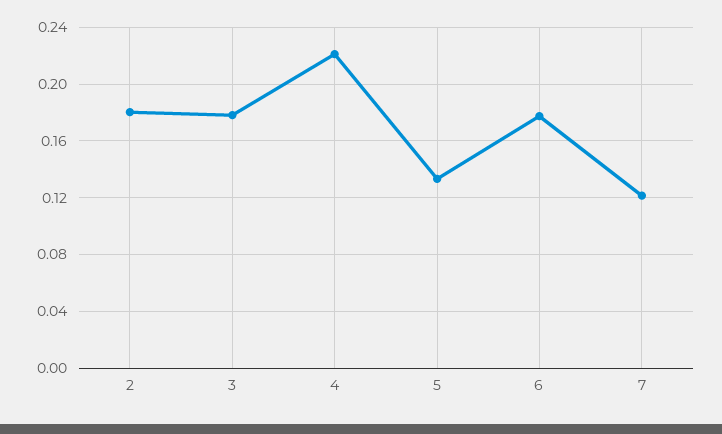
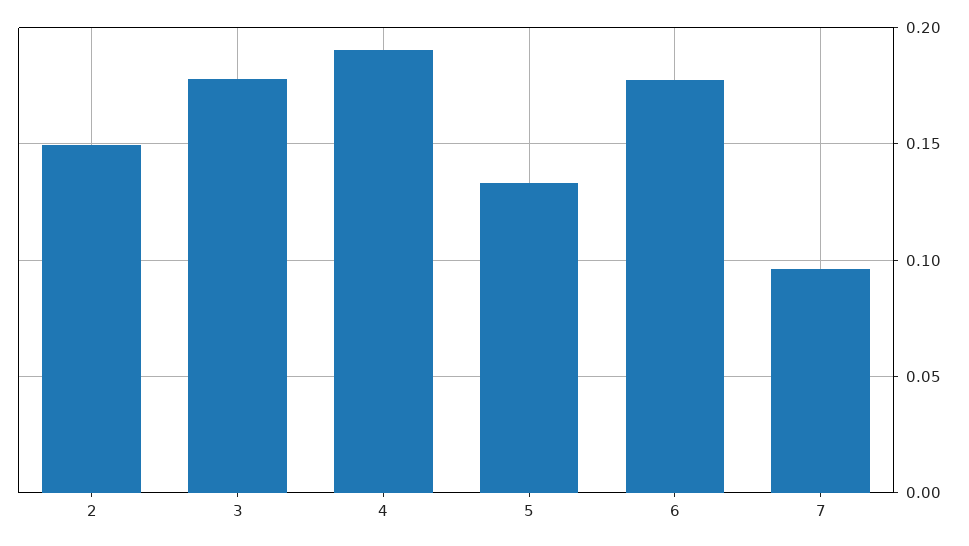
  {
-   "2": 0.18,
+   "2": 0.15,
    "3": 0.18,
-   "4": 0.22,
+   "4": 0.19,
    "5": 0.135,
    "6": 0.175,
-   "7": 0.12
+   "7": 0.095
  }

